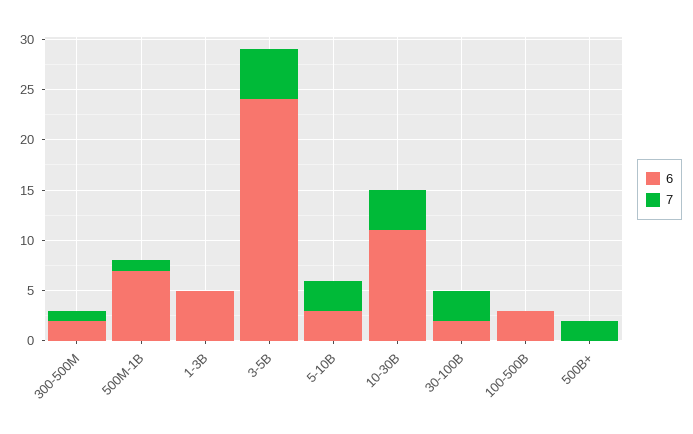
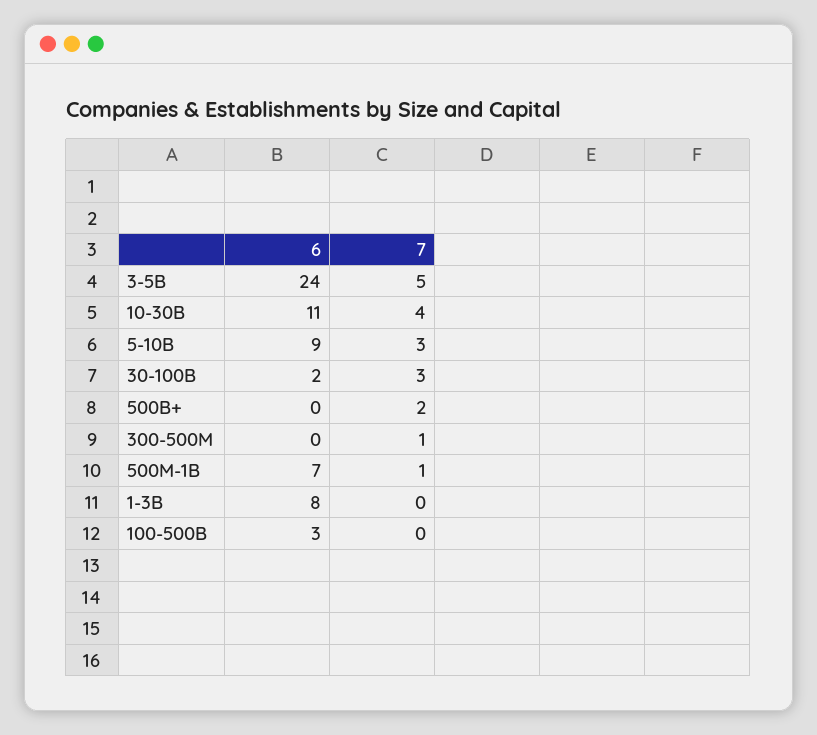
  {
    "6": {
-     "300-500M": 2,
+     "300-500M": 0,
      "500M-1B": 7,
-     "1-3B": 5,
+     "1-3B": 8,
      "3-5B": 24,
-     "5-10B": 3,
+     "5-10B": 9,
      "10-30B": 11,
      "30-100B": 2,
      "100-500B": 3,
      "500B+": 0
    },
    "7": {
      "300-500M": 1,
      "500M-1B": 1,
      "1-3B": 0,
      "3-5B": 5,
      "5-10B": 3,
      "10-30B": 4,
      "30-100B": 3,
      "100-500B": 0,
      "500B+": 2
    }
  }

